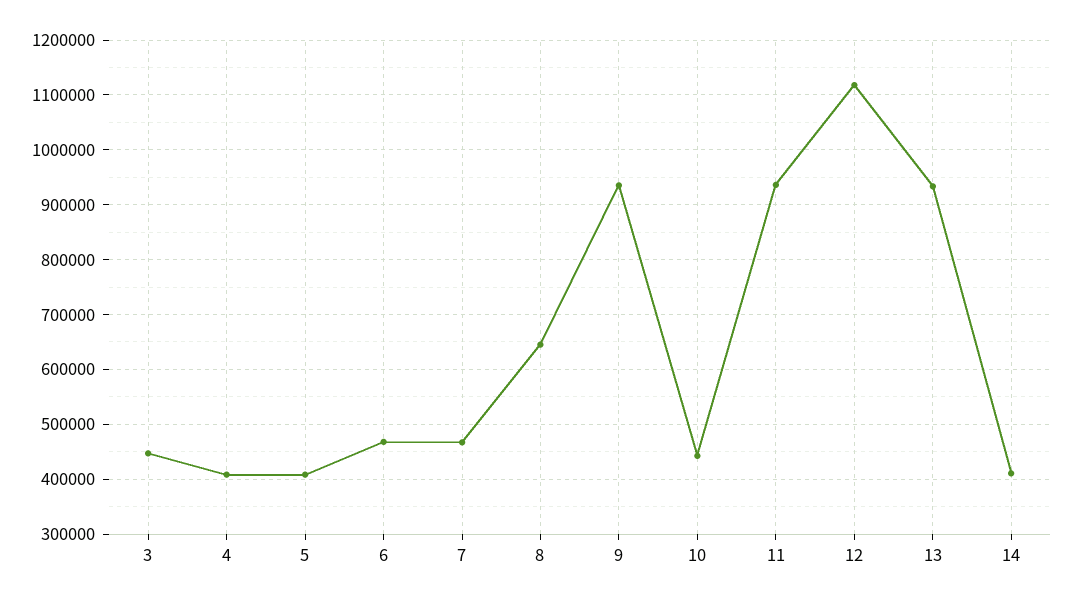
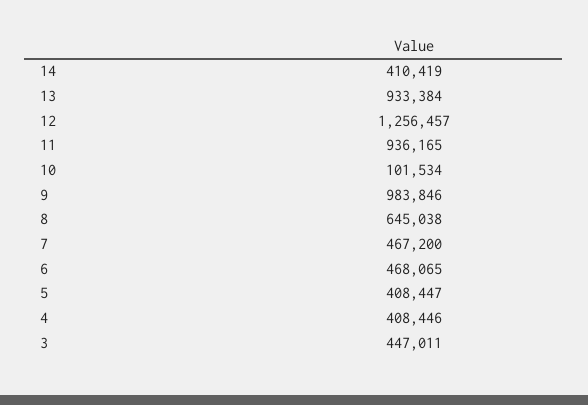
  {
    "3": 447011,
    "4": 408446,
    "5": 408447,
    "6": 468065,
    "7": 467200,
    "8": 645038,
-   "9": 940000,
+   "9": 983846,
-   "10": 440000,
+   "10": 101534,
    "11": 936165,
-   "12": 1120000,
+   "12": 1256457,
    "13": 933384,
    "14": 410419
  }

